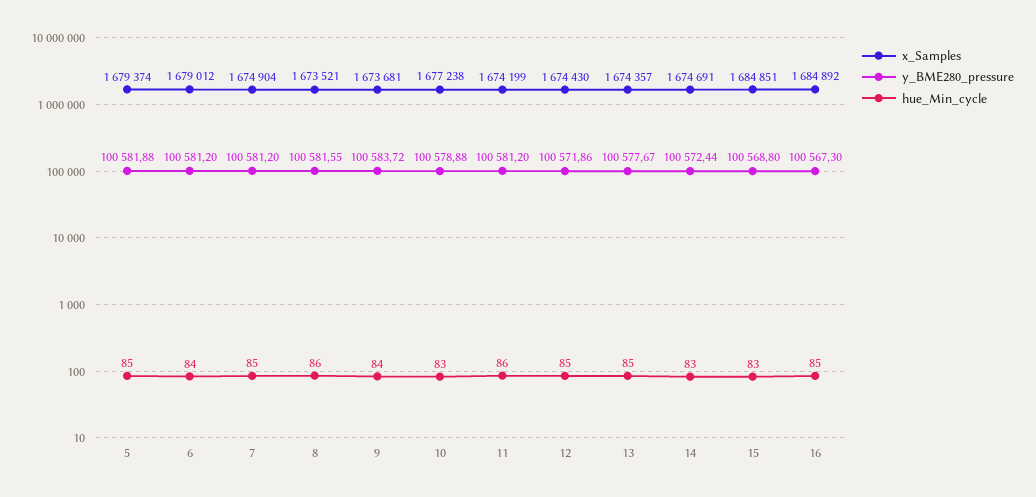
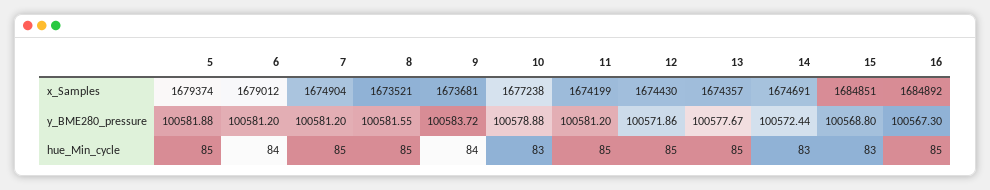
  {
    "x_Samples": {
      "5": 1679374,
      "6": 1679012,
      "7": 1674904,
      "8": 1673521,
      "9": 1673681,
      "10": 1677238,
      "11": 1674199,
      "12": 1674430,
      "13": 1674357,
      "14": 1674691,
      "15": 1684851,
      "16": 1684892
    },
    "y_BME280_pressure": {
      "5": 100581.88,
      "6": 100581.2,
      "7": 100581.2,
      "8": 100581.55,
      "9": 100583.72,
      "10": 100578.88,
      "11": 100581.2,
      "12": 100571.86,
      "13": 100577.67,
      "14": 100572.44,
      "15": 100568.8,
      "16": 100567.3
    },
    "hue_Min_cycle": {
      "5": 85,
      "6": 84,
      "7": 85,
-     "8": 86,
+     "8": 85,
      "9": 84,
      "10": 83,
-     "11": 86,
+     "11": 85,
      "12": 85,
      "13": 85,
      "14": 83,
      "15": 83,
      "16": 85
    }
  }

